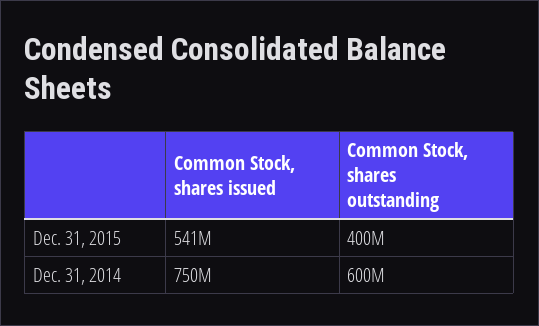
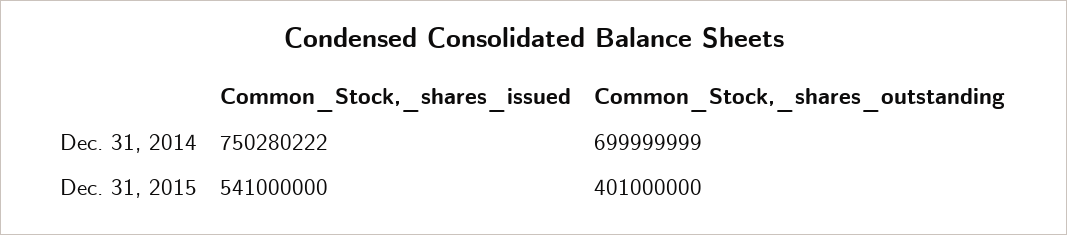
  {
    "Common Stock, shares issued": {
      "Dec. 31, 2015": 541000000,
      "Dec. 31, 2014": 750280222
    },
    "Common Stock, shares outstanding": {
-     "Dec. 31, 2015": 400000000,
+     "Dec. 31, 2015": 401000000,
-     "Dec. 31, 2014": 600000000
+     "Dec. 31, 2014": 699999999
    }
  }

